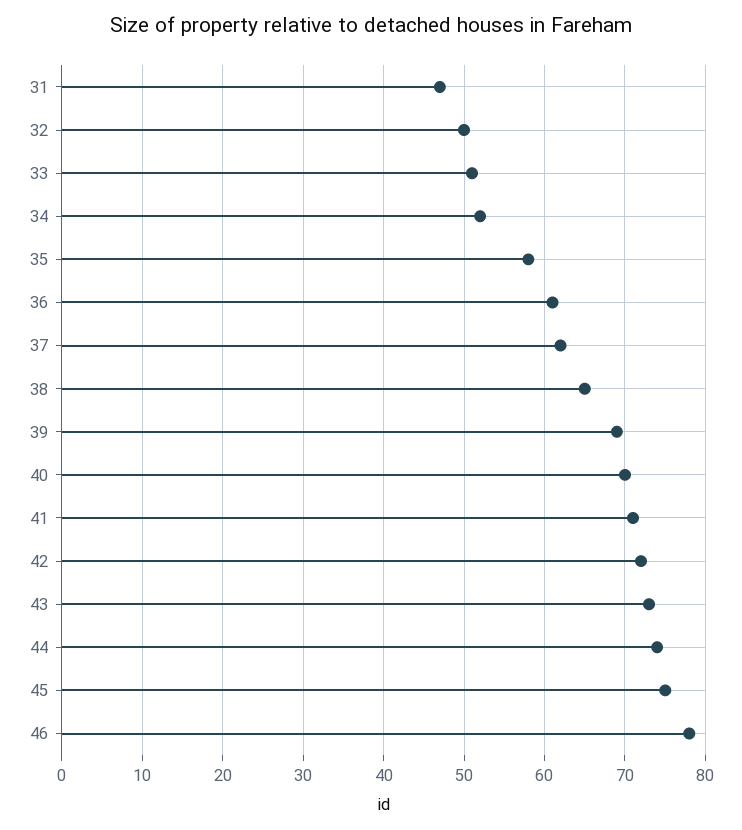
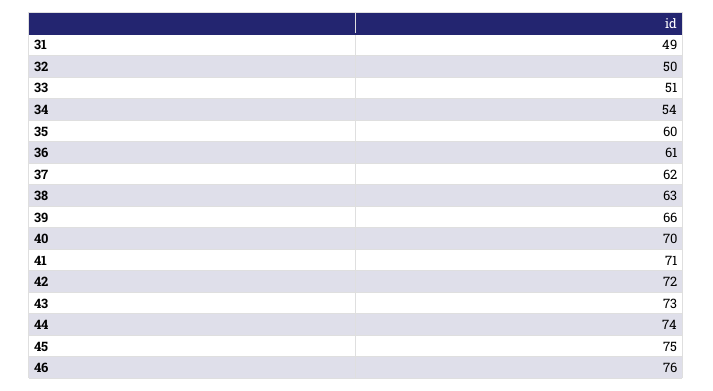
  {
-   "31": 47,
+   "31": 49,
    "32": 50,
    "33": 51,
-   "34": 52,
+   "34": 54,
-   "35": 58,
+   "35": 60,
    "36": 61,
    "37": 62,
-   "38": 65,
+   "38": 63,
-   "39": 69,
+   "39": 66,
    "40": 70,
    "41": 71,
    "42": 72,
    "43": 73,
    "44": 74,
    "45": 75,
-   "46": 78
+   "46": 76
  }

